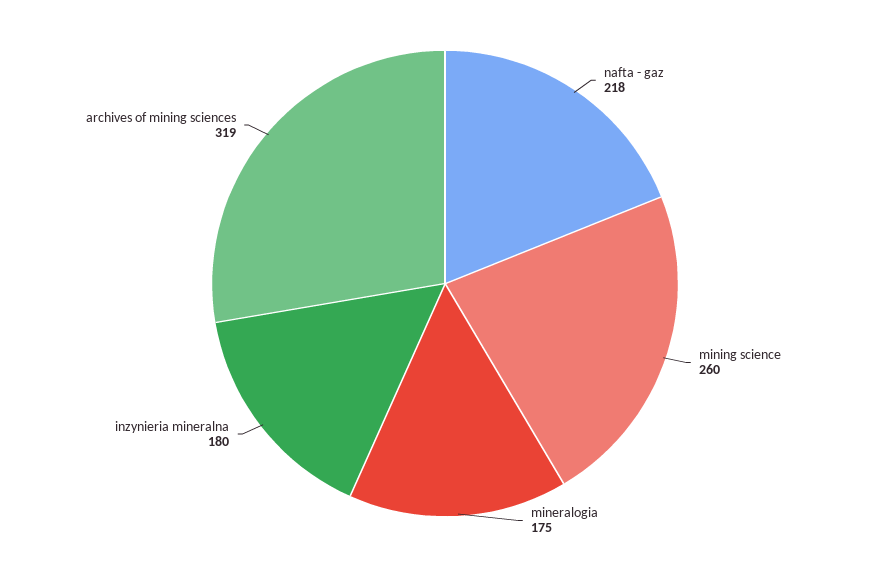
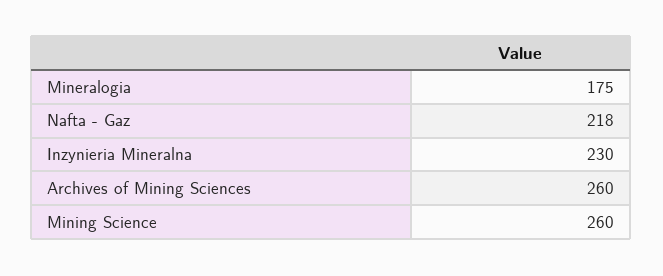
  {
    "nafta - gaz": 218,
    "mining science": 260,
    "mineralogia": 175,
-   "inzynieria mineralna": 180,
+   "inzynieria mineralna": 230,
-   "archives of mining sciences": 319
+   "archives of mining sciences": 260
  }

